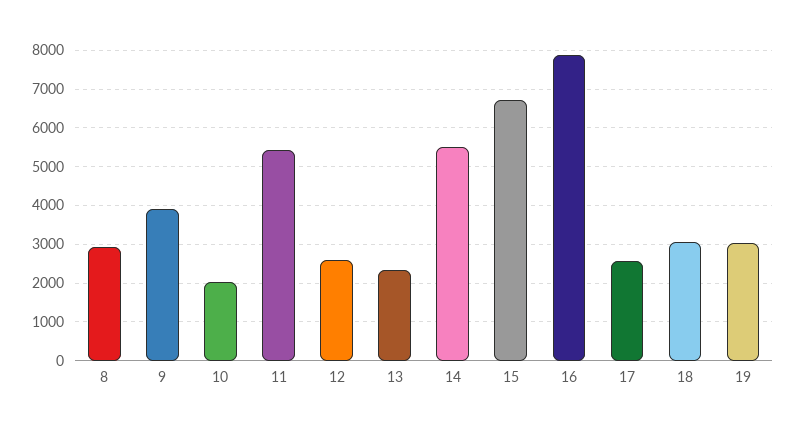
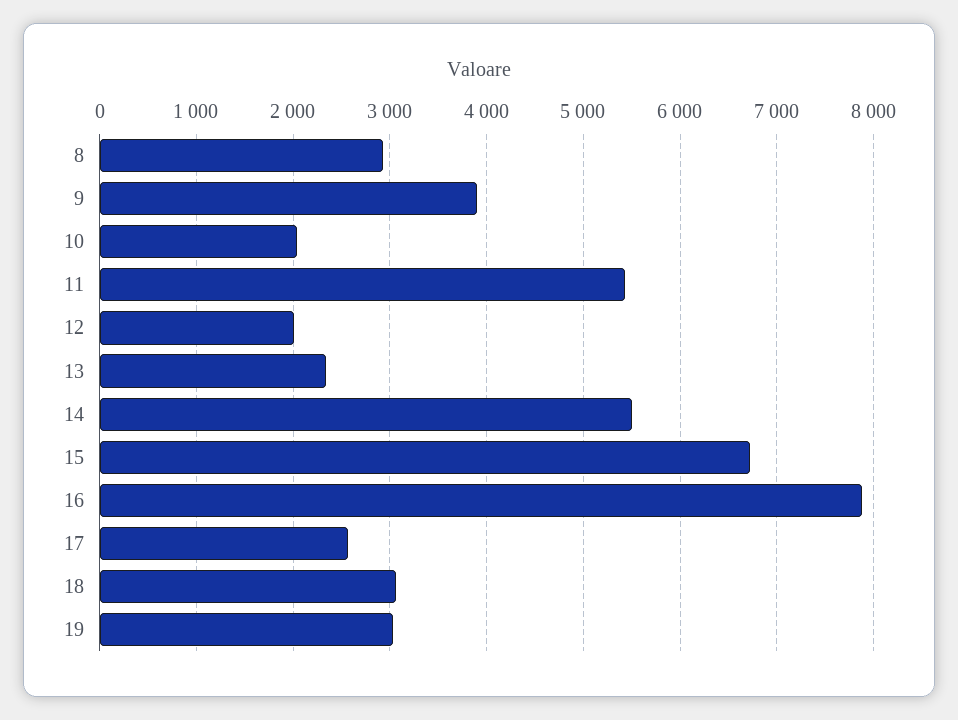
  {
    "8": 2900,
    "9": 3900,
    "10": 2000,
    "11": 5400,
-   "12": 2600,
+   "12": 2000,
    "13": 2300,
    "14": 5500,
    "15": 6700,
    "16": 7900,
    "17": 2600,
    "18": 3100,
    "19": 3000
  }

